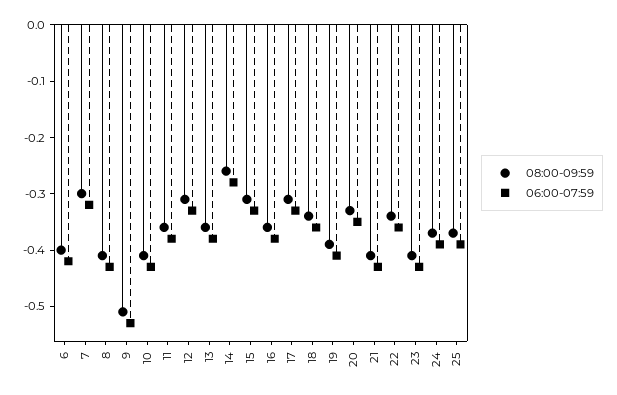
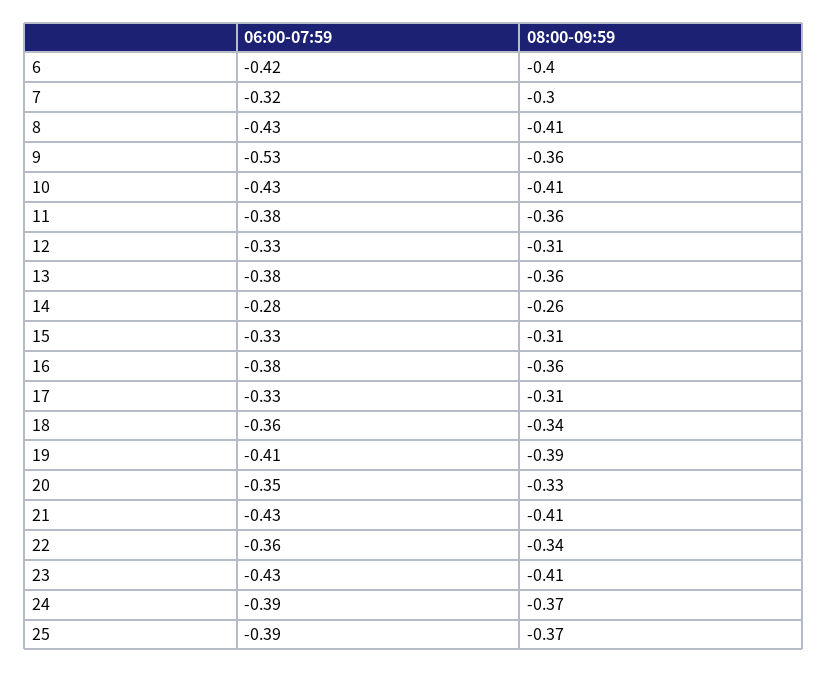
  {
    "08:00-09:59": {
      "6": -0.4,
      "7": -0.3,
      "8": -0.41,
-     "9": -0.5,
+     "9": -0.36,
      "10": -0.41,
      "11": -0.36,
      "12": -0.31,
      "13": -0.36,
      "14": -0.26,
      "15": -0.31,
      "16": -0.36,
      "17": -0.31,
      "18": -0.34,
      "19": -0.39,
      "20": -0.33,
      "21": -0.41,
      "22": -0.34,
      "23": -0.41,
      "24": -0.37,
      "25": -0.37
    },
    "06:00-07:59": {
      "6": -0.42,
      "7": -0.32,
      "8": -0.43,
      "9": -0.53,
      "10": -0.43,
      "11": -0.38,
      "12": -0.33,
      "13": -0.38,
      "14": -0.28,
      "15": -0.33,
      "16": -0.38,
      "17": -0.33,
      "18": -0.36,
      "19": -0.41,
      "20": -0.35,
      "21": -0.43,
      "22": -0.36,
      "23": -0.43,
      "24": -0.39,
      "25": -0.39
    }
  }

